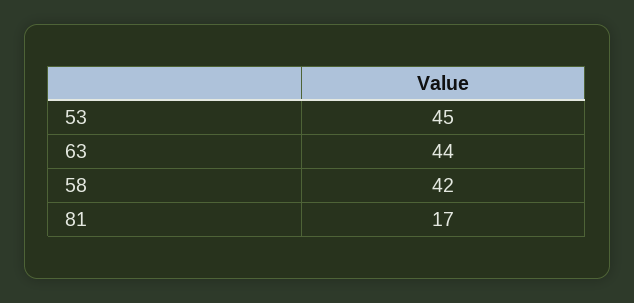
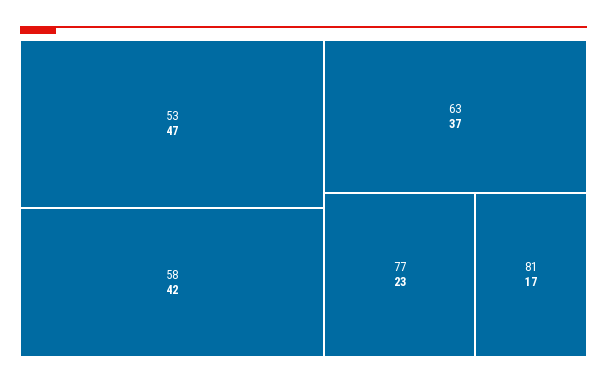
  {
-   "53": 45,
+   "53": 47,
-   "63": 44,
+   "63": 37,
    "58": 42,
-   "81": 17
+   "81": 17,
+   "77": 23
  }

